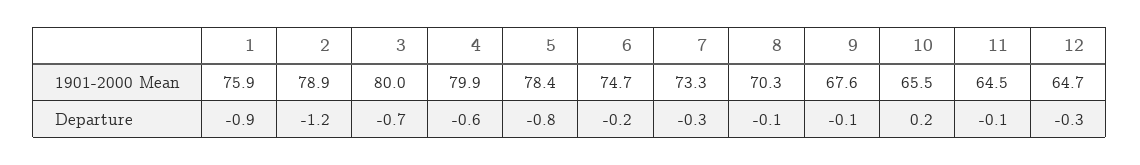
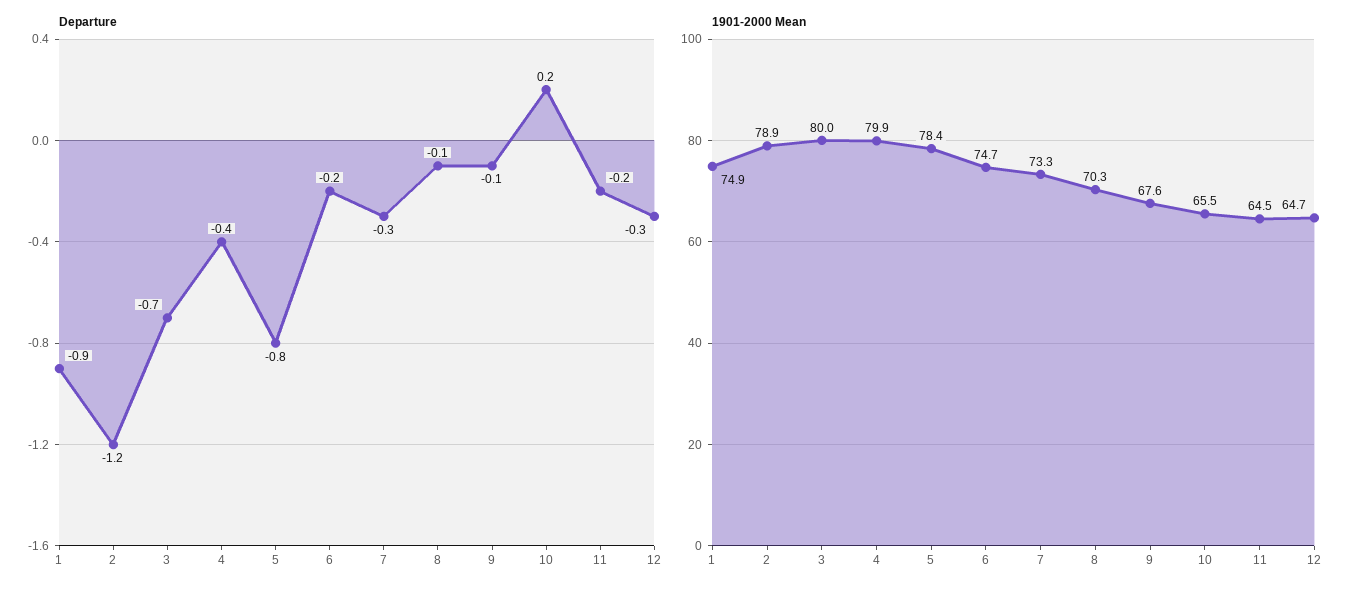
  {
    "1901-2000 Mean": {
-     "1": 75.9,
+     "1": 74.9,
      "2": 78.9,
      "3": 80,
      "4": 79.9,
      "5": 78.4,
      "6": 74.7,
      "7": 73.3,
      "8": 70.3,
      "9": 67.6,
      "10": 65.5,
      "11": 64.5,
      "12": 64.7
    },
    "Departure": {
      "1": -0.9,
      "2": -1.2,
      "3": -0.7,
-     "4": -0.6,
+     "4": -0.4,
      "5": -0.8,
      "6": -0.2,
      "7": -0.3,
      "8": -0.1,
      "9": -0.1,
      "10": 0.2,
-     "11": -0.1,
+     "11": -0.2,
      "12": -0.3
    }
  }

